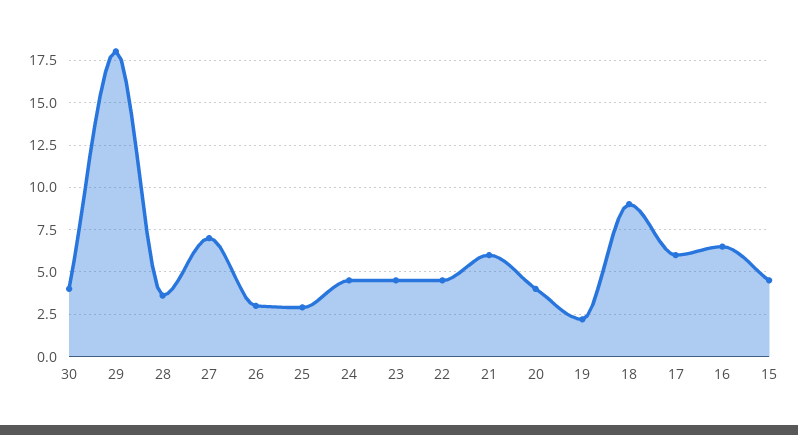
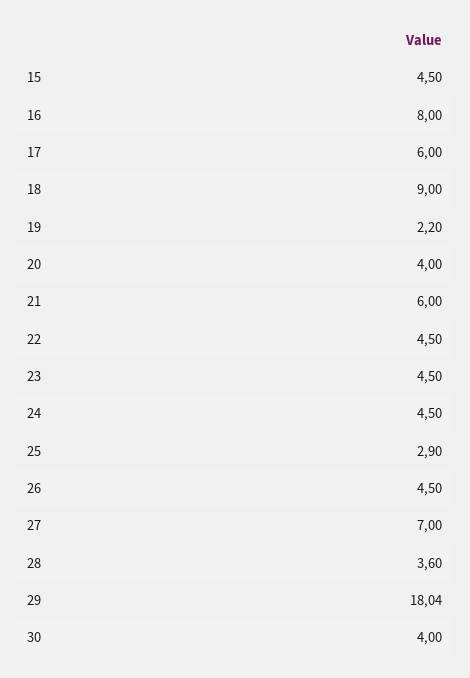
  {
    "30": 4,
    "29": 18.04,
    "28": 3.6,
    "27": 7,
-   "26": 3,
+   "26": 4.5,
    "25": 2.9,
    "24": 4.5,
    "23": 4.5,
    "22": 4.5,
    "21": 6,
    "20": 4,
    "19": 2.2,
    "18": 9,
    "17": 6,
-   "16": 6.5,
+   "16": 8,
    "15": 4.5
  }

